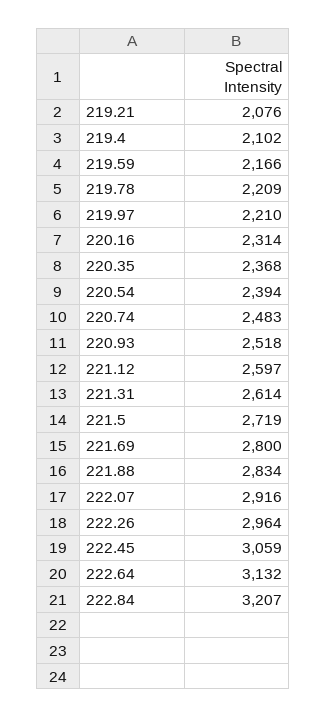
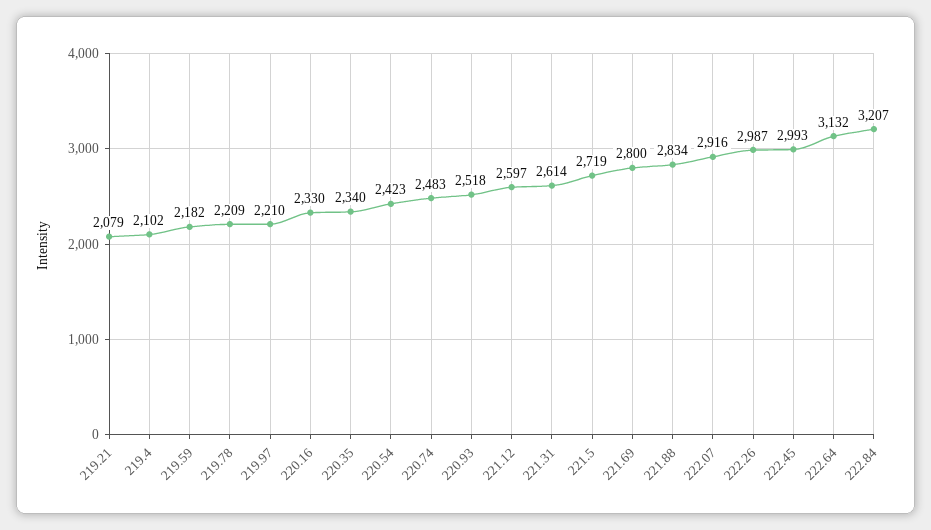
  {
-   "219.21": 2076,
+   "219.21": 2079,
    "219.4": 2102,
-   "219.59": 2166,
+   "219.59": 2182,
    "219.78": 2209,
    "219.97": 2210,
-   "220.16": 2314,
+   "220.16": 2330,
-   "220.35": 2368,
+   "220.35": 2340,
-   "220.54": 2394,
+   "220.54": 2423,
    "220.74": 2483,
    "220.93": 2518,
    "221.12": 2597,
    "221.31": 2614,
    "221.5": 2719,
    "221.69": 2800,
    "221.88": 2834,
    "222.07": 2916,
-   "222.26": 2964,
+   "222.26": 2987,
-   "222.45": 3059,
+   "222.45": 2993,
    "222.64": 3132,
    "222.84": 3207
  }

